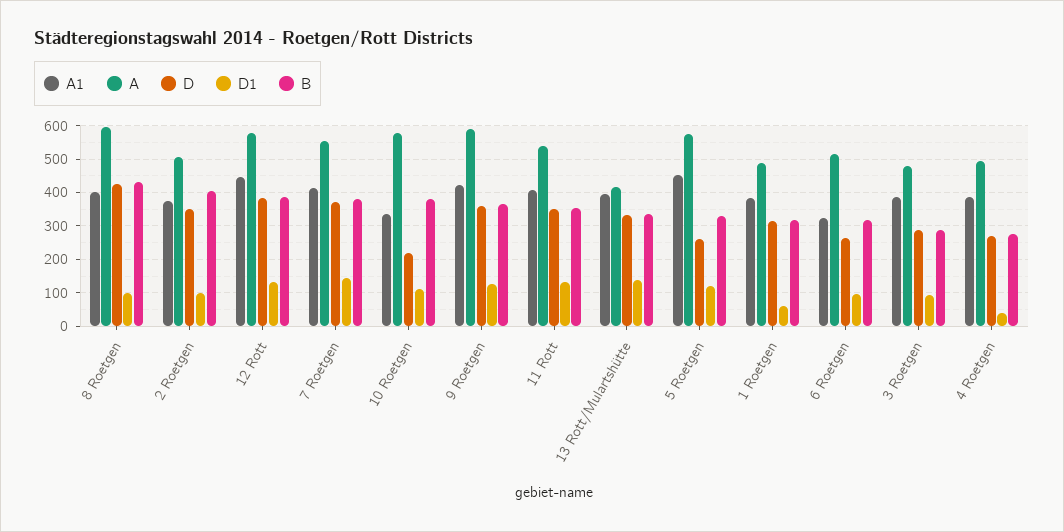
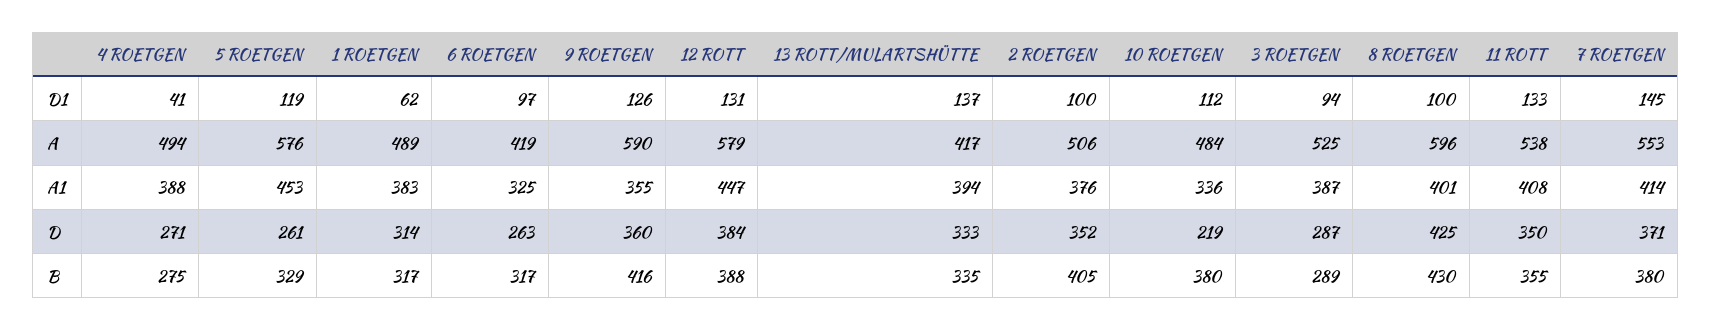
  {
    "A1": {
      "8 Roetgen": 401,
      "2 Roetgen": 376,
      "12 Rott": 447,
      "7 Roetgen": 414,
      "10 Roetgen": 336,
-     "9 Roetgen": 420,
+     "9 Roetgen": 355,
      "11 Rott": 408,
      "13 Rott/Mulartshütte": 394,
      "5 Roetgen": 453,
      "1 Roetgen": 383,
      "6 Roetgen": 325,
      "3 Roetgen": 387,
      "4 Roetgen": 388
    },
    "A": {
      "8 Roetgen": 596,
      "2 Roetgen": 506,
      "12 Rott": 579,
      "7 Roetgen": 553,
-     "10 Roetgen": 580,
+     "10 Roetgen": 484,
      "9 Roetgen": 590,
      "11 Rott": 538,
      "13 Rott/Mulartshütte": 417,
      "5 Roetgen": 576,
      "1 Roetgen": 489,
-     "6 Roetgen": 520,
+     "6 Roetgen": 419,
-     "3 Roetgen": 480,
+     "3 Roetgen": 525,
      "4 Roetgen": 494
    },
    "D": {
      "8 Roetgen": 425,
      "2 Roetgen": 352,
      "12 Rott": 384,
      "7 Roetgen": 371,
      "10 Roetgen": 219,
      "9 Roetgen": 360,
      "11 Rott": 350,
      "13 Rott/Mulartshütte": 333,
      "5 Roetgen": 261,
      "1 Roetgen": 314,
      "6 Roetgen": 263,
      "3 Roetgen": 287,
      "4 Roetgen": 271
    },
    "D1": {
      "8 Roetgen": 100,
      "2 Roetgen": 100,
      "12 Rott": 131,
      "7 Roetgen": 145,
      "10 Roetgen": 112,
      "9 Roetgen": 126,
      "11 Rott": 133,
      "13 Rott/Mulartshütte": 137,
      "5 Roetgen": 119,
      "1 Roetgen": 62,
      "6 Roetgen": 97,
      "3 Roetgen": 94,
      "4 Roetgen": 41
    },
    "B": {
      "8 Roetgen": 430,
      "2 Roetgen": 405,
      "12 Rott": 388,
      "7 Roetgen": 380,
      "10 Roetgen": 380,
-     "9 Roetgen": 360,
+     "9 Roetgen": 416,
      "11 Rott": 355,
      "13 Rott/Mulartshütte": 335,
      "5 Roetgen": 329,
      "1 Roetgen": 317,
      "6 Roetgen": 317,
      "3 Roetgen": 289,
      "4 Roetgen": 275
    }
  }

